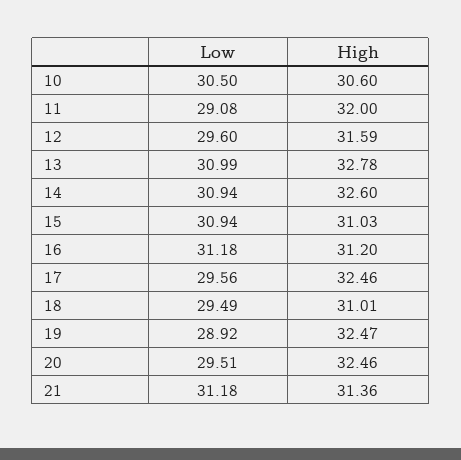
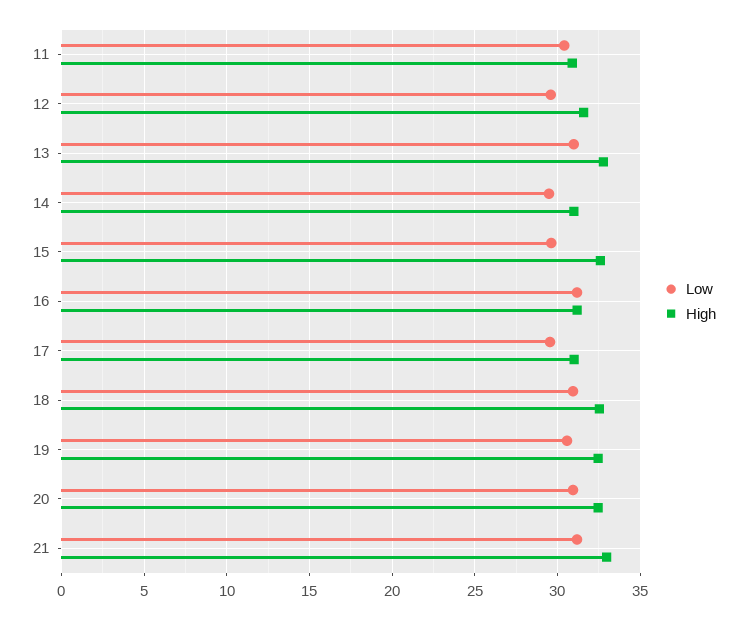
  {
    "Low": {
-     "10": 30.5,
-     "11": 29.08,
+     "11": 30.5,
      "12": 29.6,
      "13": 30.99,
-     "14": 30.94,
+     "14": 29.5,
-     "15": 30.94,
+     "15": 29.5,
      "16": 31.18,
      "17": 29.56,
-     "18": 29.49,
+     "18": 31,
-     "19": 28.92,
+     "19": 30.5,
-     "20": 29.51,
+     "20": 31,
      "21": 31.18
    },
    "High": {
-     "10": 30.6,
-     "11": 32,
+     "11": 31,
      "12": 31.59,
      "13": 32.78,
-     "14": 32.6,
+     "14": 31,
-     "15": 31.03,
+     "15": 32.5,
      "16": 31.2,
-     "17": 32.46,
+     "17": 31,
-     "18": 31.01,
+     "18": 32.5,
      "19": 32.47,
      "20": 32.46,
-     "21": 31.36
+     "21": 33
    }
  }

